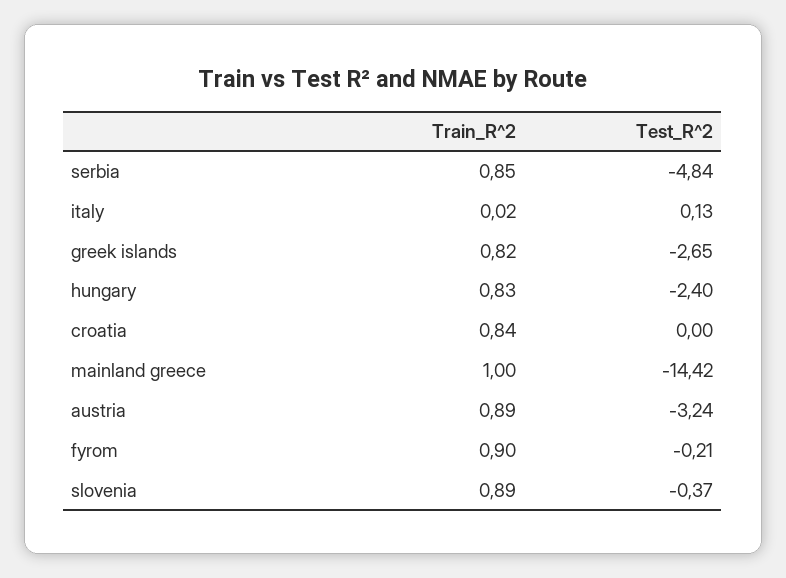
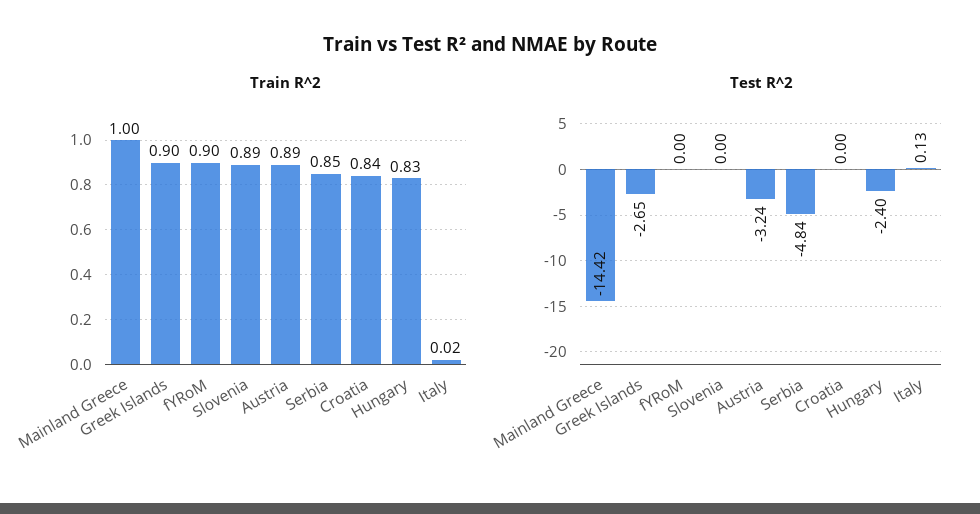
  {
    "Train_R^2": {
      "serbia": 0.85,
      "italy": 0.02,
-     "greek islands": 0.82,
+     "greek islands": 0.9,
      "hungary": 0.83,
      "croatia": 0.84,
      "mainland greece": 1,
      "austria": 0.89,
      "fyrom": 0.9,
      "slovenia": 0.89
    },
    "Test_R^2": {
      "serbia": -4.84,
      "italy": 0.13,
      "greek islands": -2.65,
      "hungary": -2.4,
      "croatia": 0,
      "mainland greece": -14.42,
      "austria": -3.24,
-     "fyrom": -0.21,
+     "fyrom": 0,
-     "slovenia": -0.37
+     "slovenia": 0
    }
  }

